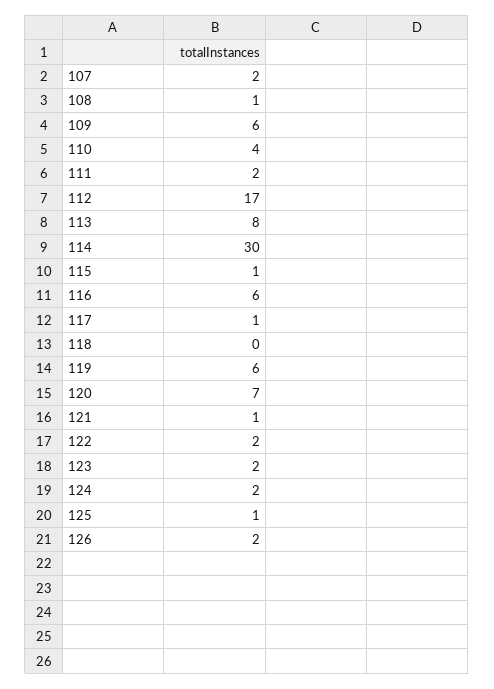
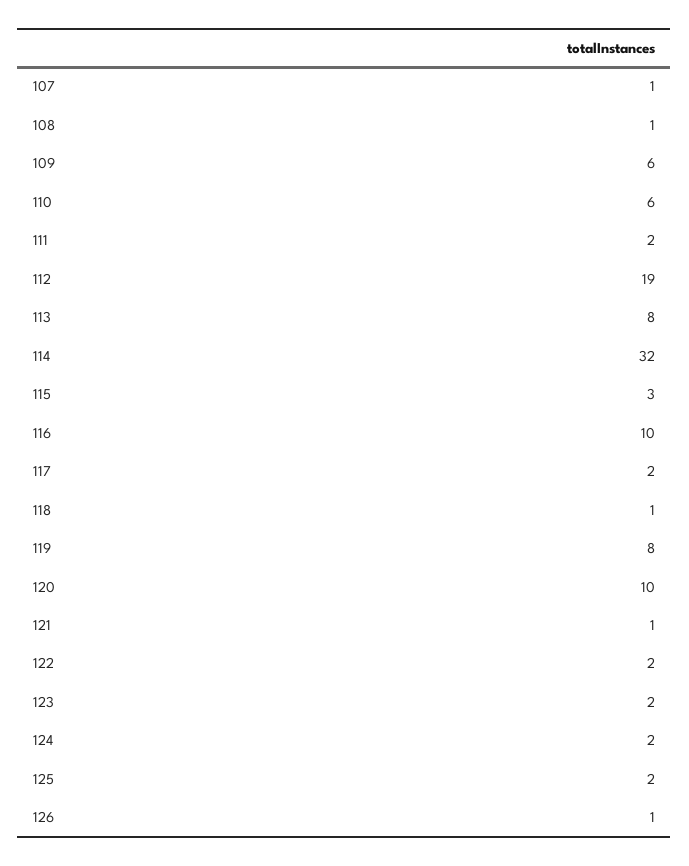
  {
-   "107": 2,
+   "107": 1,
    "108": 1,
    "109": 6,
-   "110": 4,
+   "110": 6,
    "111": 2,
-   "112": 17,
+   "112": 19,
    "113": 8,
-   "114": 30,
+   "114": 32,
-   "115": 1,
+   "115": 3,
-   "116": 6,
+   "116": 10,
-   "117": 1,
+   "117": 2,
-   "118": 0,
+   "118": 1,
-   "119": 6,
+   "119": 8,
-   "120": 7,
+   "120": 10,
    "121": 1,
    "122": 2,
    "123": 2,
    "124": 2,
-   "125": 1,
+   "125": 2,
-   "126": 2
+   "126": 1
  }

